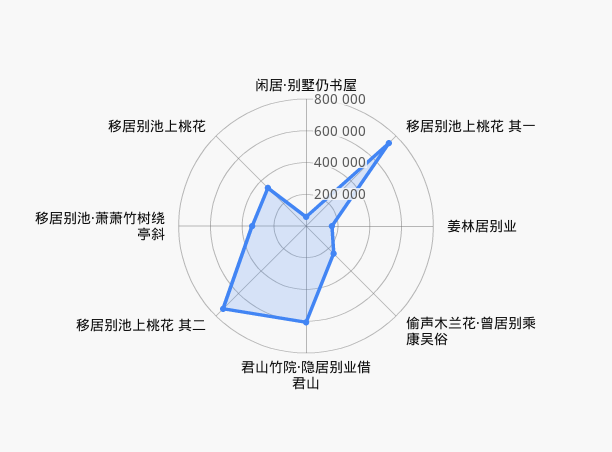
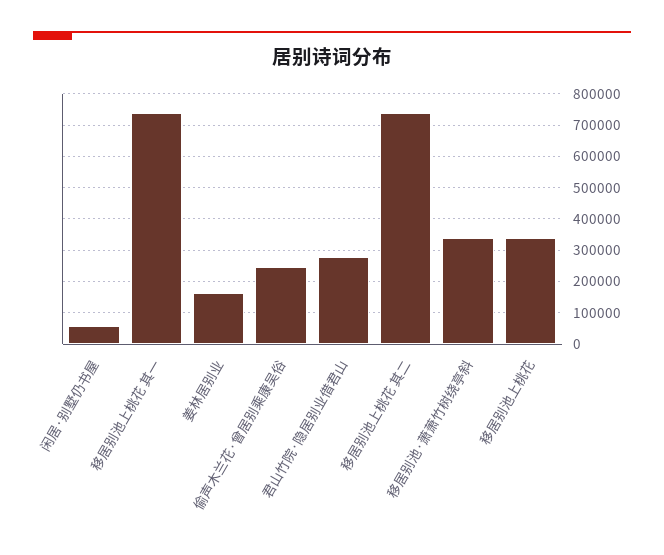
  {
    "闲居·别墅仍书屋": 60000,
    "移居别池上桃花 其一": 740000,
    "姜林居别业": 160000,
    "偷声木兰花·曾居别乘康吴俗": 240000,
-   "君山竹院·隐居别业借君山": 600000,
+   "君山竹院·隐居别业借君山": 280000,
    "移居别池上桃花 其二": 740000,
    "移居别池·萧萧竹树绕亭斜": 340000,
    "移居别池上桃花": 340000
  }

